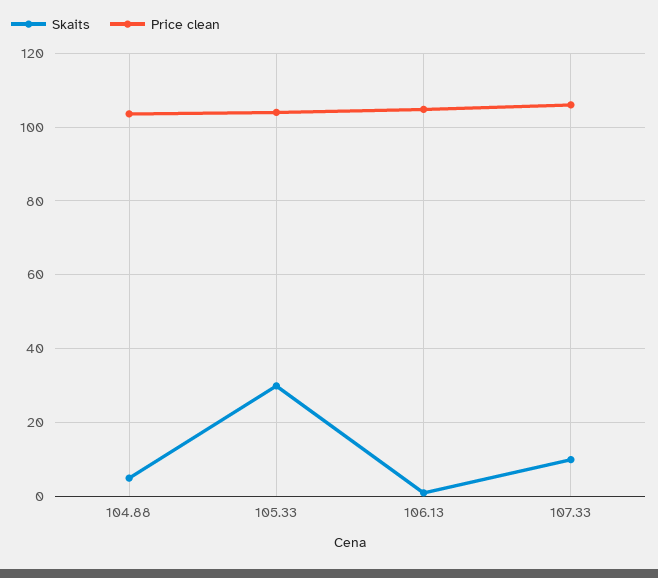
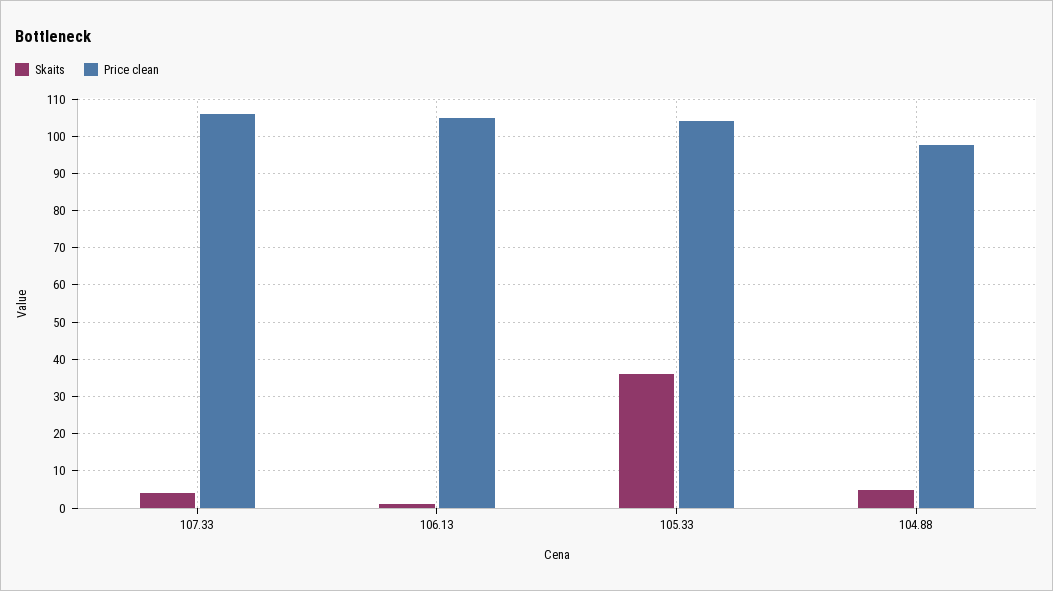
  {
    "Skaits": {
      "104.88": 6,
-     "105.33": 30,
+     "105.33": 36,
      "106.13": 2,
-     "107.33": 10
+     "107.33": 4
    },
    "Price clean": {
-     "104.88": 104,
+     "104.88": 98,
      "105.33": 104,
      "106.13": 104,
      "107.33": 106
    }
  }

